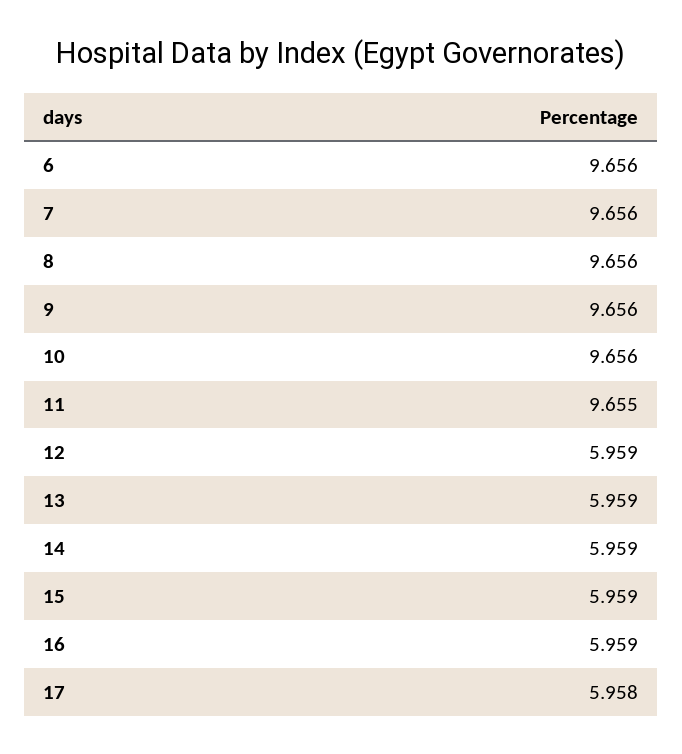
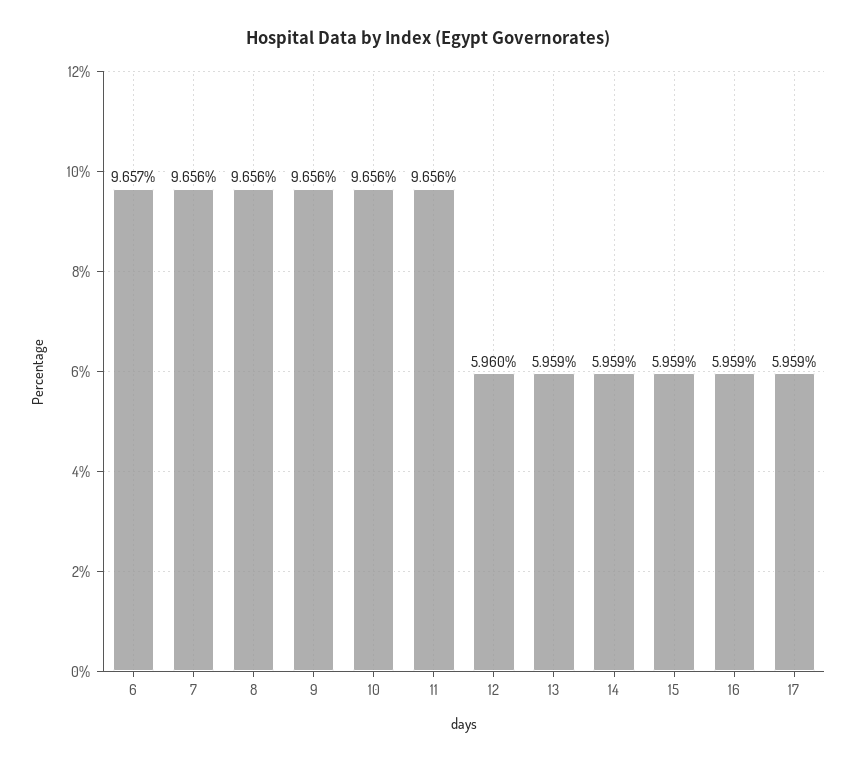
  {
-   "6": 9.656,
+   "6": 9.657,
    "7": 9.656,
    "8": 9.656,
    "9": 9.656,
    "10": 9.656,
-   "11": 9.655,
+   "11": 9.656,
-   "12": 5.959,
+   "12": 5.96,
    "13": 5.959,
    "14": 5.959,
    "15": 5.959,
    "16": 5.959,
-   "17": 5.958
+   "17": 5.959
  }

